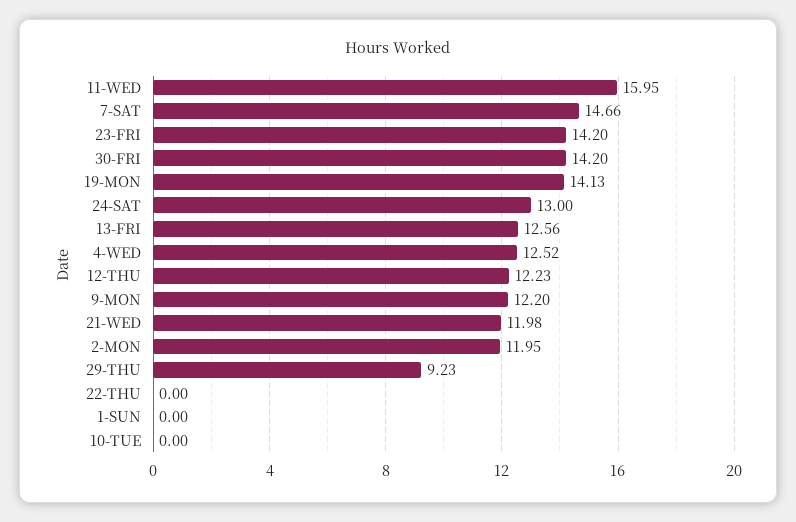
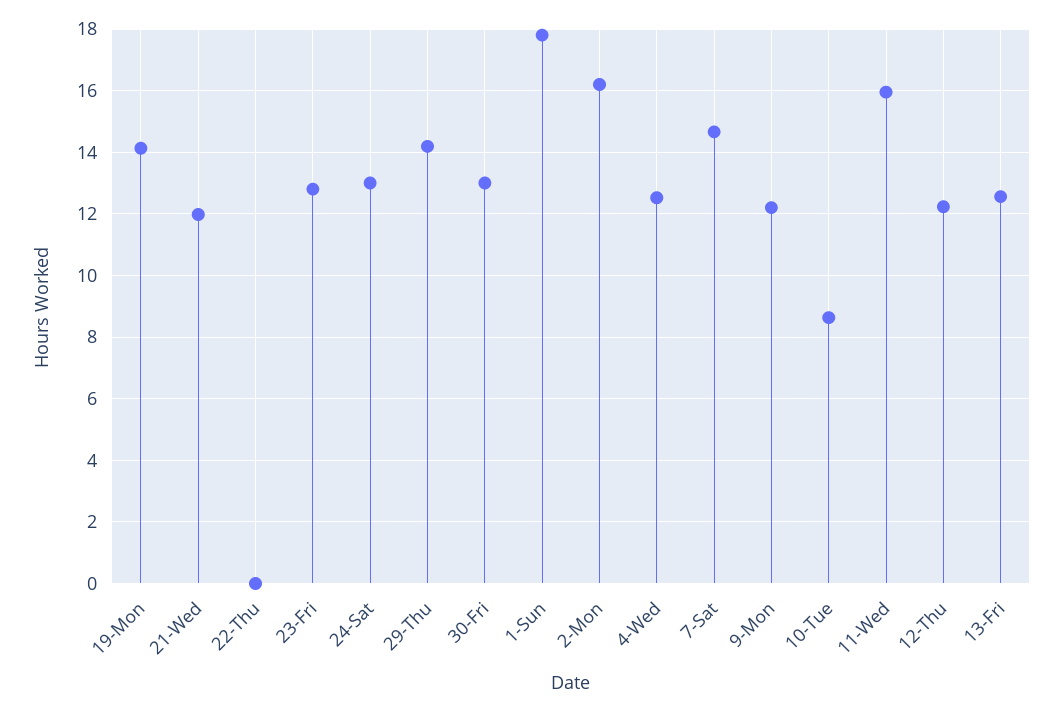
  {
    "11-WED": 15.95,
    "7-SAT": 14.66,
-   "23-FRI": 14.2,
+   "23-FRI": 12.8,
-   "30-FRI": 14.2,
+   "30-FRI": 13,
    "19-MON": 14.13,
    "24-SAT": 13,
    "13-FRI": 12.56,
    "4-WED": 12.52,
    "12-THU": 12.23,
    "9-MON": 12.2,
    "21-WED": 11.98,
-   "2-MON": 11.95,
+   "2-MON": 16.2,
-   "29-THU": 9.23,
+   "29-THU": 14.2,
    "22-THU": 0,
-   "1-SUN": 0,
+   "1-SUN": 17.8,
-   "10-TUE": 0
+   "10-TUE": 8.6
  }

